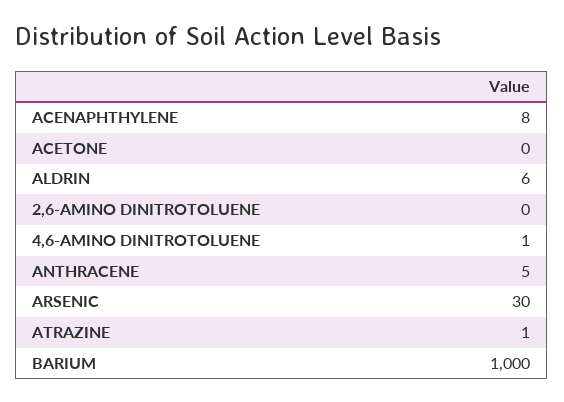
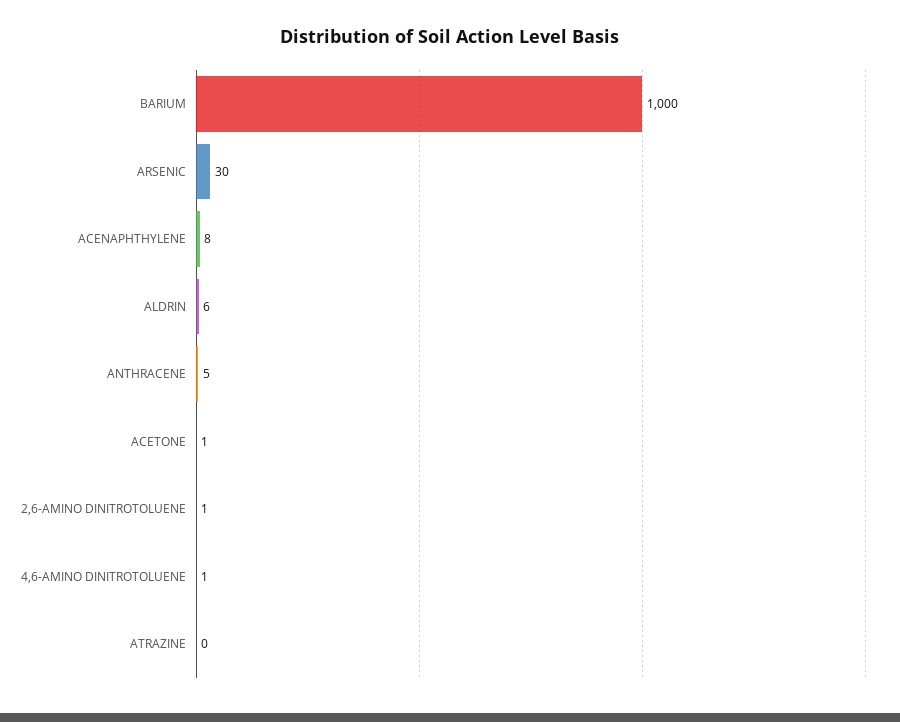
  {
    "ACENAPHTHYLENE": 8,
-   "ACETONE": 0,
+   "ACETONE": 1,
    "ALDRIN": 6,
-   "2,6-AMINO DINITROTOLUENE": 0,
+   "2,6-AMINO DINITROTOLUENE": 1,
    "4,6-AMINO DINITROTOLUENE": 1,
    "ANTHRACENE": 5,
    "ARSENIC": 30,
-   "ATRAZINE": 1,
+   "ATRAZINE": 0,
    "BARIUM": 1000
  }

